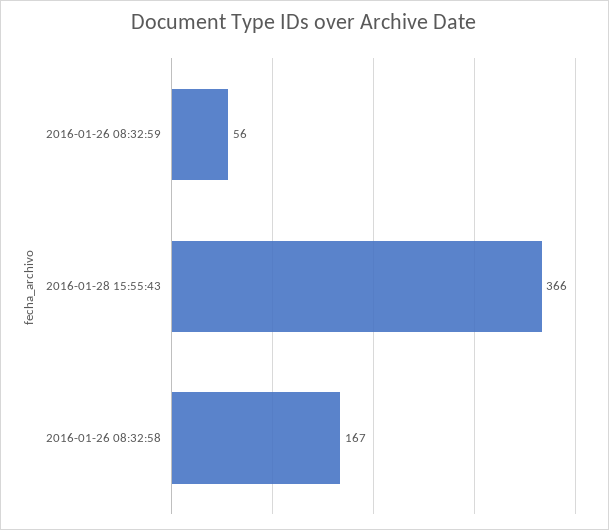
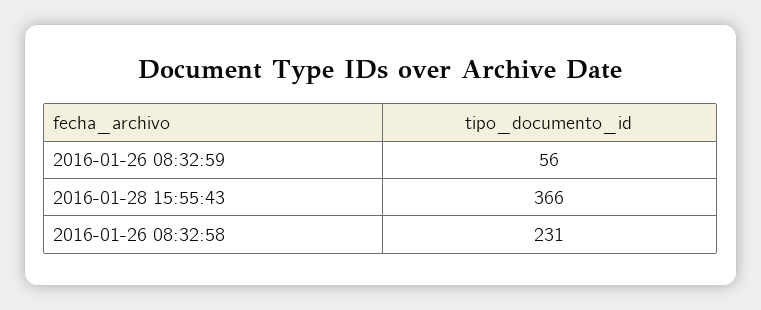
  {
    "2016-01-26 08:32:59": 56,
    "2016-01-28 15:55:43": 366,
-   "2016-01-26 08:32:58": 167
+   "2016-01-26 08:32:58": 231
  }

